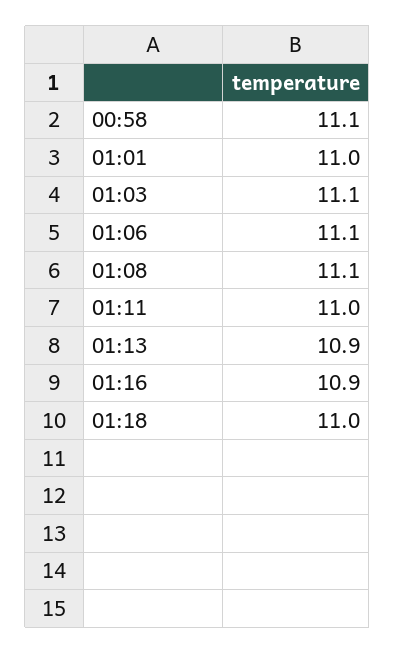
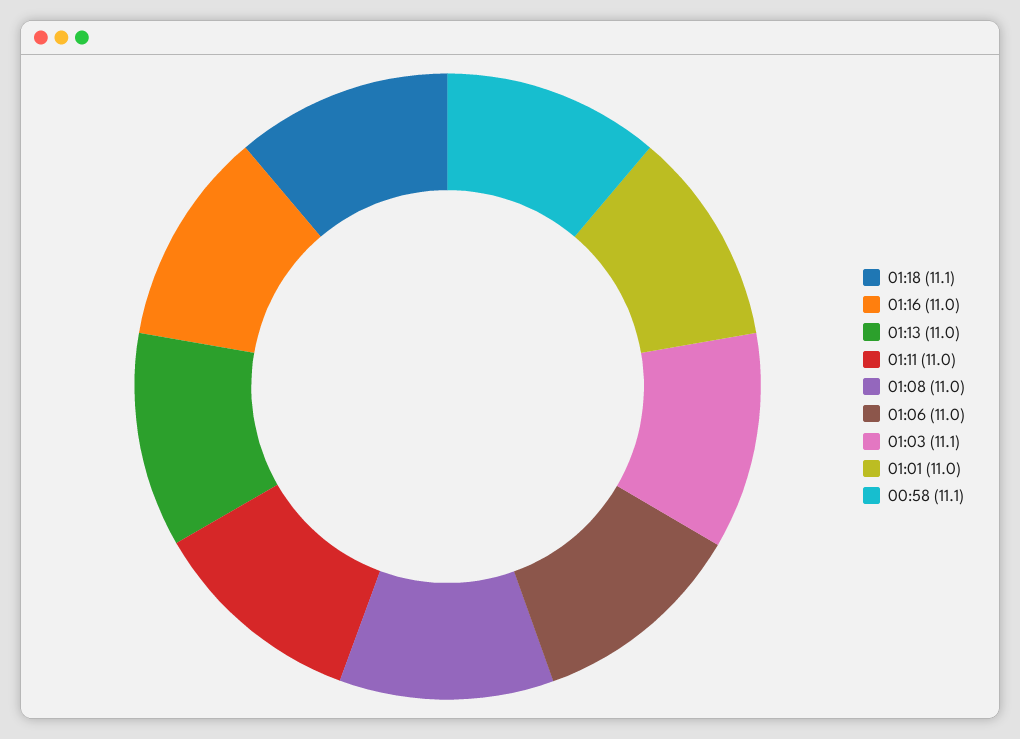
  {
    "00:58": 11.1,
    "01:01": 11,
    "01:03": 11.1,
-   "01:06": 11.1,
+   "01:06": 11,
-   "01:08": 11.1,
+   "01:08": 11,
    "01:11": 11,
-   "01:13": 10.9,
+   "01:13": 11,
-   "01:16": 10.9,
+   "01:16": 11,
-   "01:18": 11
+   "01:18": 11.1
  }

